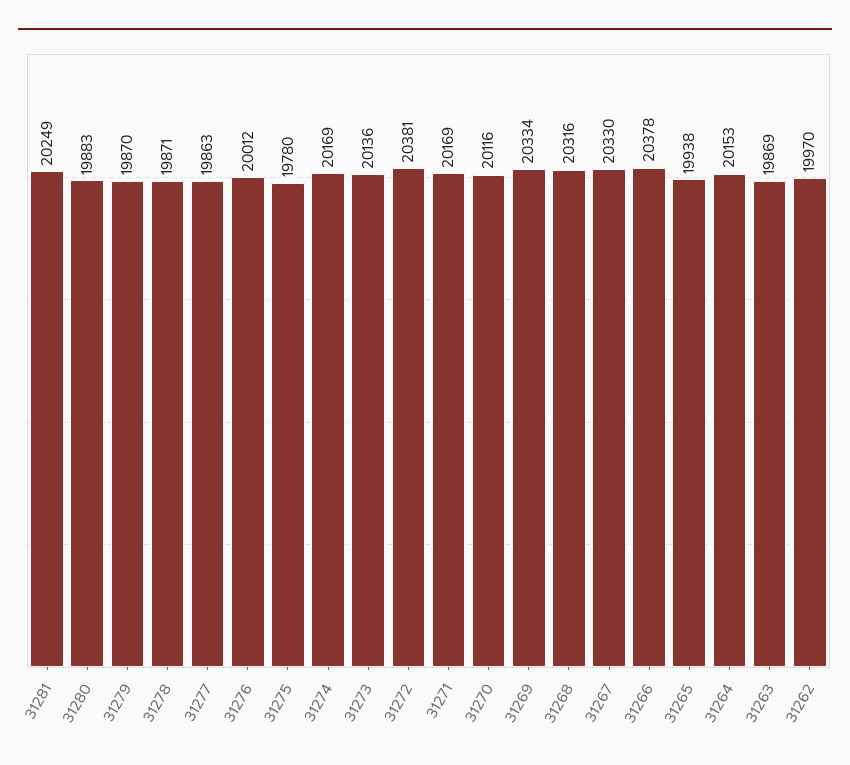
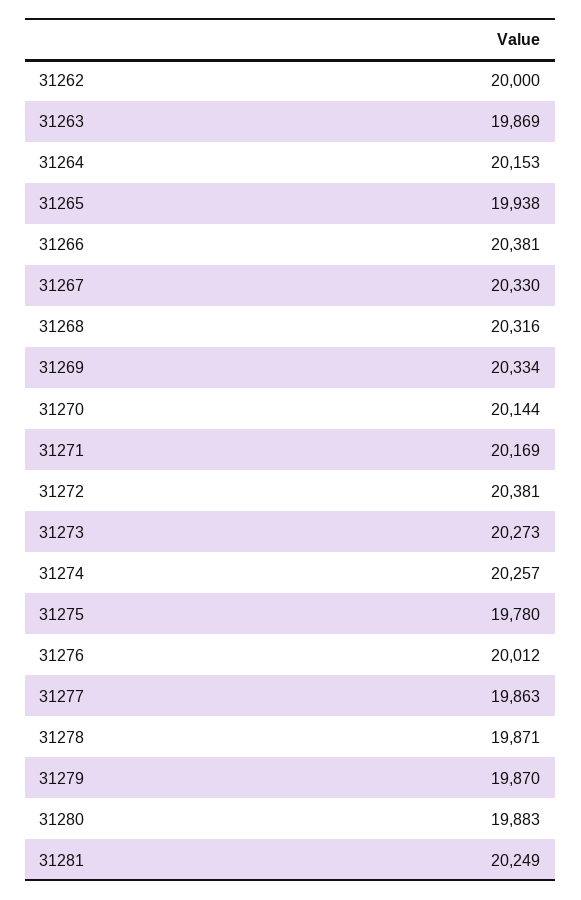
  {
    "31281": 20249,
    "31280": 19883,
    "31279": 19870,
    "31278": 19871,
    "31277": 19863,
    "31276": 20012,
    "31275": 19780,
-   "31274": 20169,
+   "31274": 20257,
-   "31273": 20136,
+   "31273": 20273,
    "31272": 20381,
    "31271": 20169,
-   "31270": 20116,
+   "31270": 20144,
    "31269": 20334,
    "31268": 20316,
    "31267": 20330,
-   "31266": 20378,
+   "31266": 20381,
    "31265": 19938,
    "31264": 20153,
    "31263": 19869,
-   "31262": 19970
+   "31262": 20000
  }

